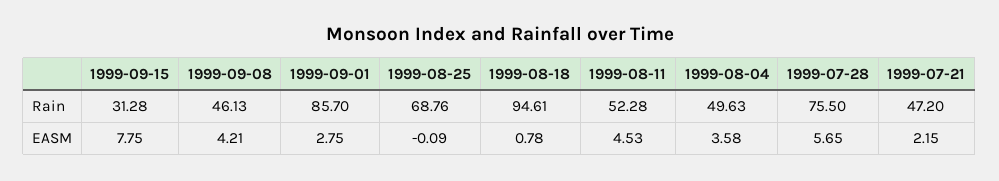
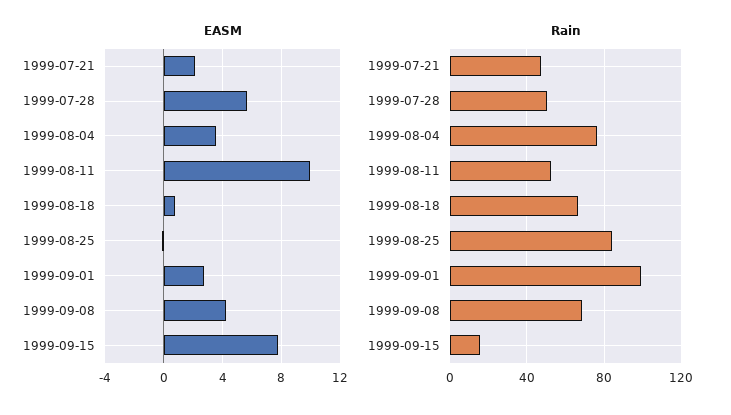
  {
    "Rain": {
-     "1999-09-15": 31.28,
+     "1999-09-15": 15,
-     "1999-09-08": 46.13,
+     "1999-09-08": 70,
-     "1999-09-01": 85.7,
+     "1999-09-01": 100,
-     "1999-08-25": 68.76,
+     "1999-08-25": 85,
-     "1999-08-18": 94.61,
+     "1999-08-18": 65,
      "1999-08-11": 52.28,
-     "1999-08-04": 49.63,
+     "1999-08-04": 75,
-     "1999-07-28": 75.5,
+     "1999-07-28": 50,
      "1999-07-21": 47.2
    },
    "EASM": {
      "1999-09-15": 7.75,
      "1999-09-08": 4.21,
      "1999-09-01": 2.75,
      "1999-08-25": -0.09,
      "1999-08-18": 0.78,
-     "1999-08-11": 4.53,
+     "1999-08-11": 10,
      "1999-08-04": 3.58,
      "1999-07-28": 5.65,
      "1999-07-21": 2.15
    }
  }

